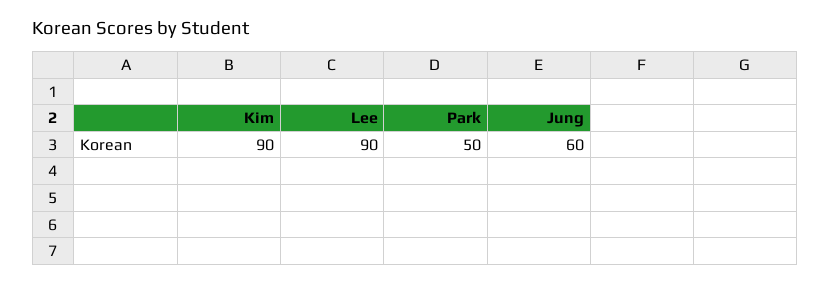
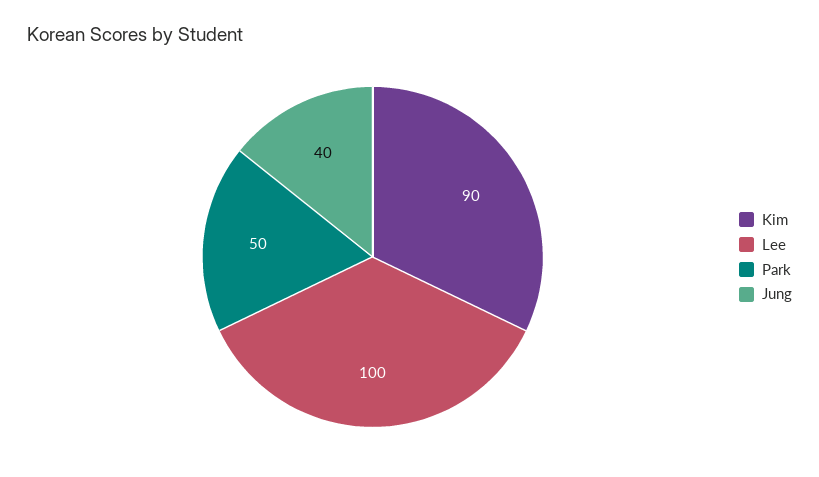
  {
    "Kim": 90,
-   "Lee": 90,
+   "Lee": 100,
    "Park": 50,
-   "Jung": 60
+   "Jung": 40
  }

